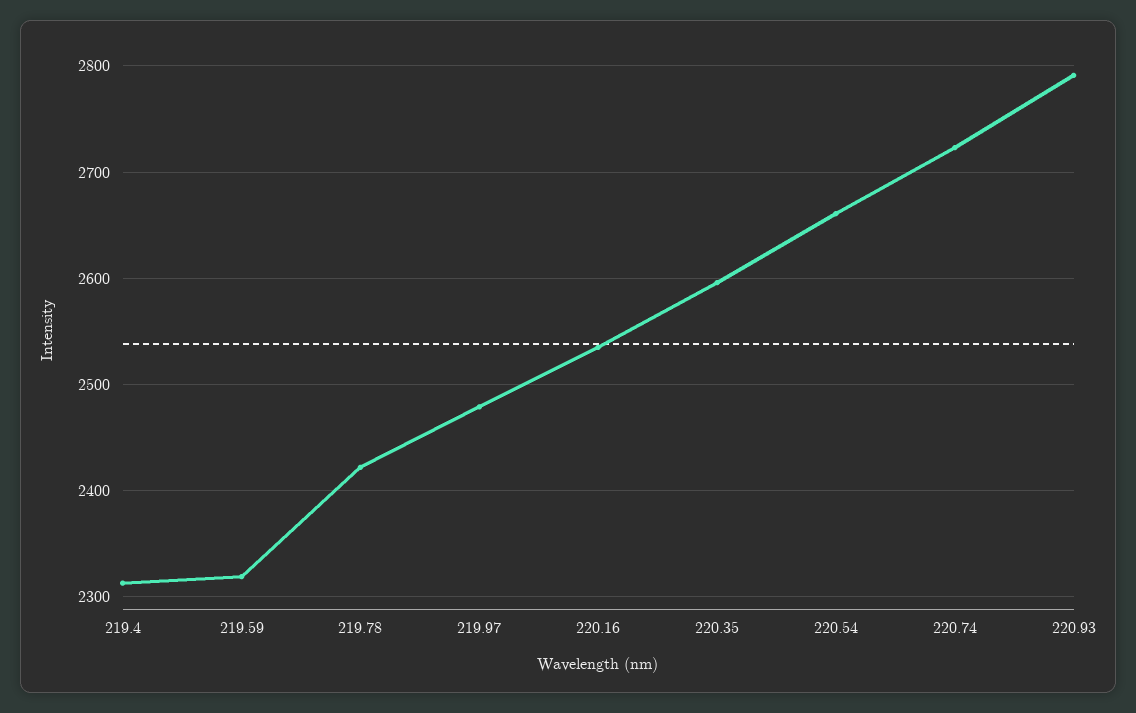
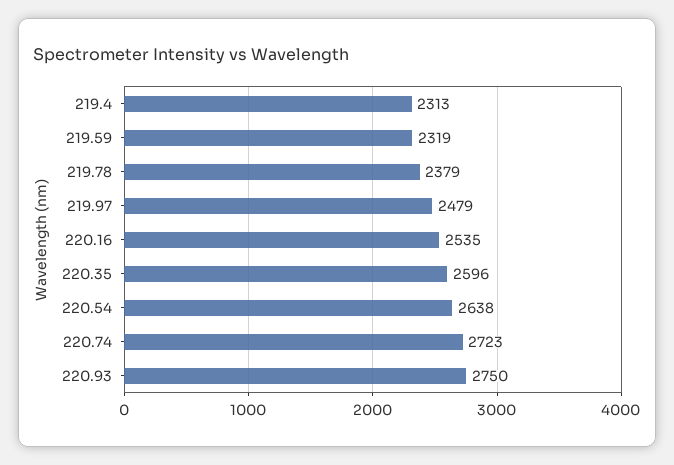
  {
    "219.4": 2313,
    "219.59": 2319,
-   "219.78": 2420,
+   "219.78": 2379,
    "219.97": 2479,
    "220.16": 2535,
    "220.35": 2596,
-   "220.54": 2660,
+   "220.54": 2638,
    "220.74": 2723,
-   "220.93": 2790
+   "220.93": 2750
  }

